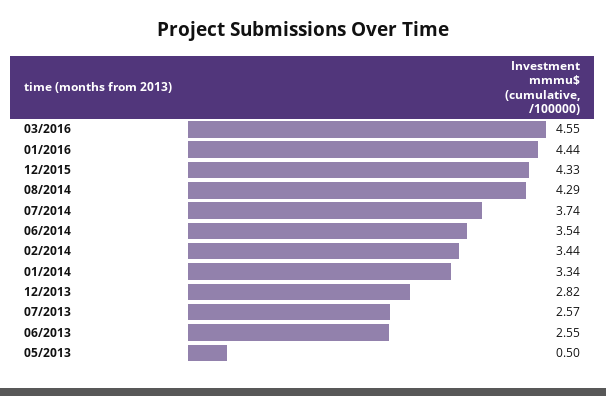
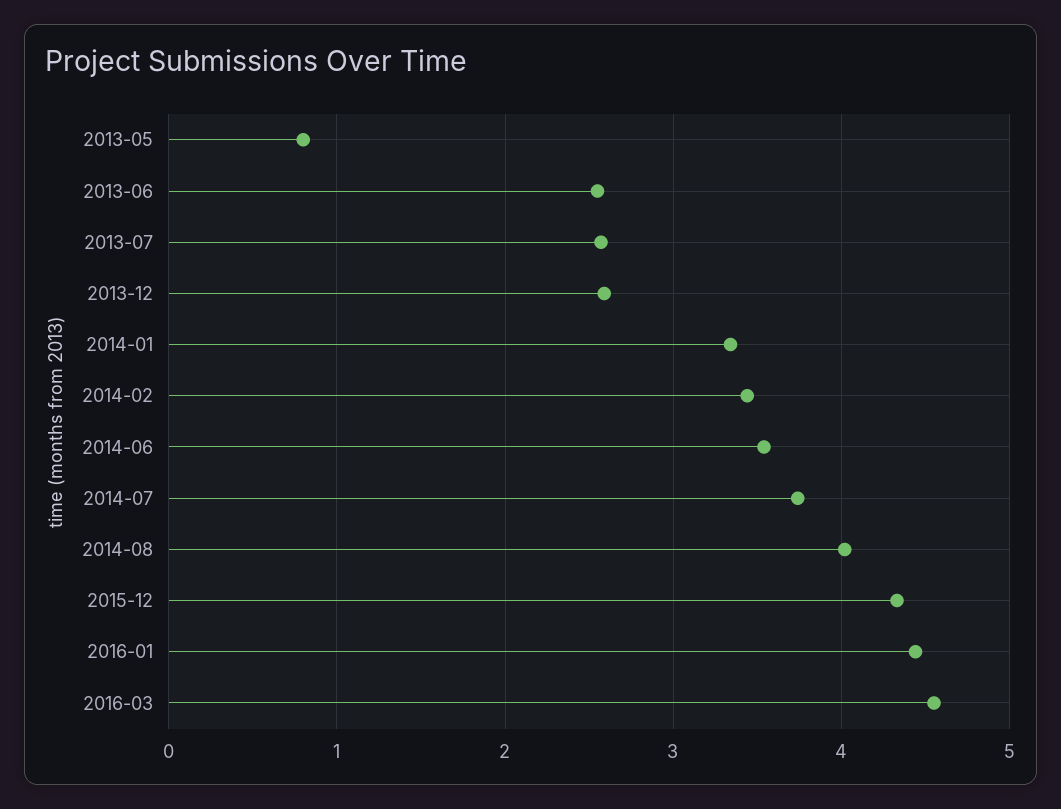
  {
    "03/2016": 4.55,
    "01/2016": 4.44,
    "12/2015": 4.33,
-   "08/2014": 4.29,
+   "08/2014": 4,
    "07/2014": 3.74,
    "06/2014": 3.54,
    "02/2014": 3.44,
    "01/2014": 3.34,
-   "12/2013": 2.82,
+   "12/2013": 2.6,
    "07/2013": 2.57,
    "06/2013": 2.55,
-   "05/2013": 0.5
+   "05/2013": 0.8
  }

